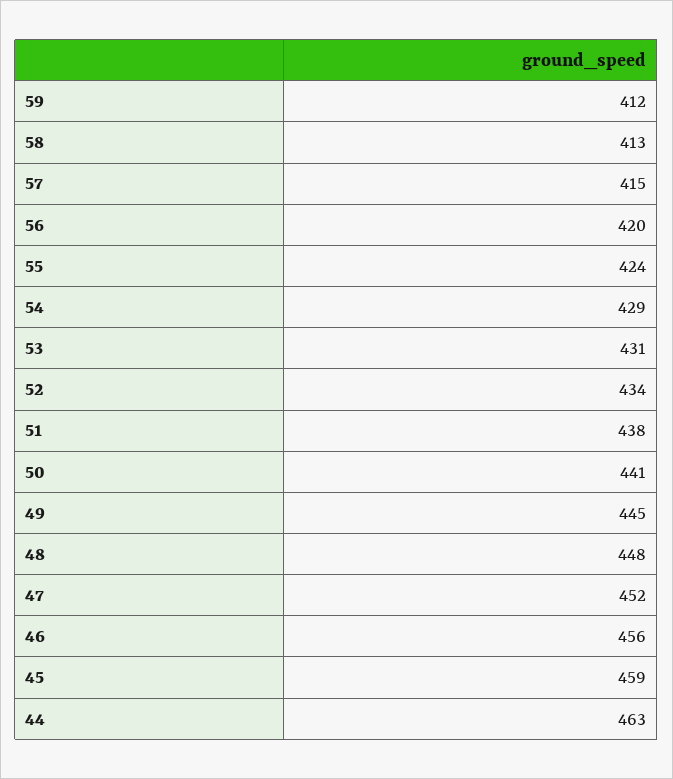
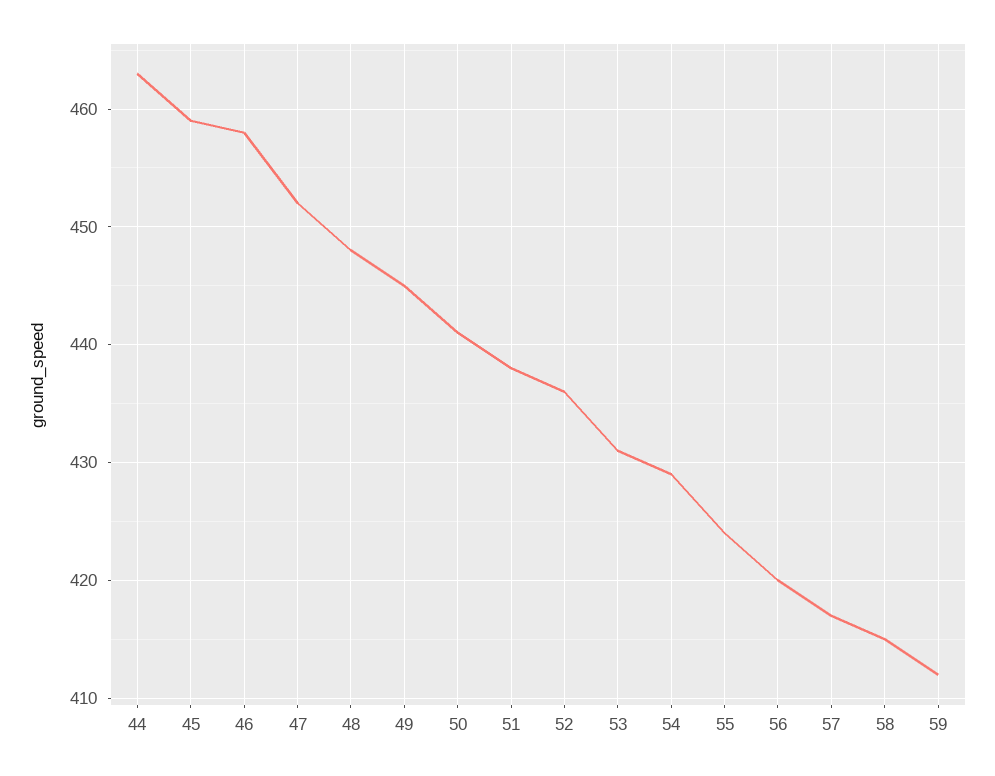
  {
    "59": 412,
-   "58": 413,
+   "58": 415,
-   "57": 415,
+   "57": 417,
    "56": 420,
    "55": 424,
    "54": 429,
    "53": 431,
-   "52": 434,
+   "52": 436,
    "51": 438,
    "50": 441,
    "49": 445,
    "48": 448,
    "47": 452,
-   "46": 456,
+   "46": 458,
    "45": 459,
    "44": 463
  }

